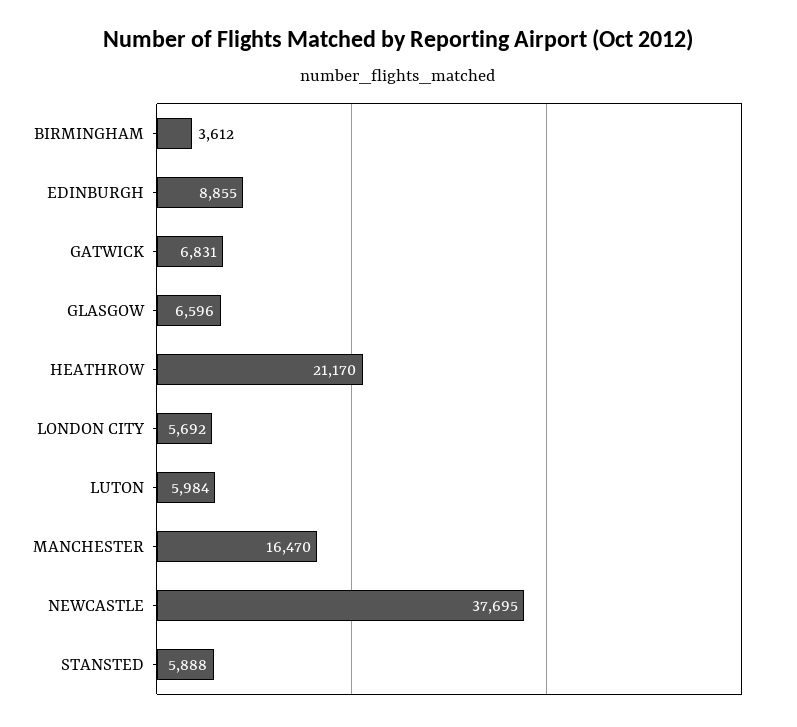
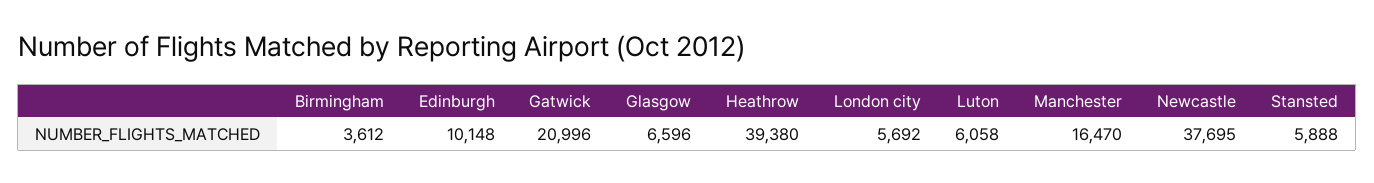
  {
    "BIRMINGHAM": 3612,
-   "EDINBURGH": 8855,
+   "EDINBURGH": 10148,
-   "GATWICK": 6831,
+   "GATWICK": 20996,
    "GLASGOW": 6596,
-   "HEATHROW": 21170,
+   "HEATHROW": 39380,
    "LONDON CITY": 5692,
-   "LUTON": 5984,
+   "LUTON": 6058,
    "MANCHESTER": 16470,
    "NEWCASTLE": 37695,
    "STANSTED": 5888
  }

